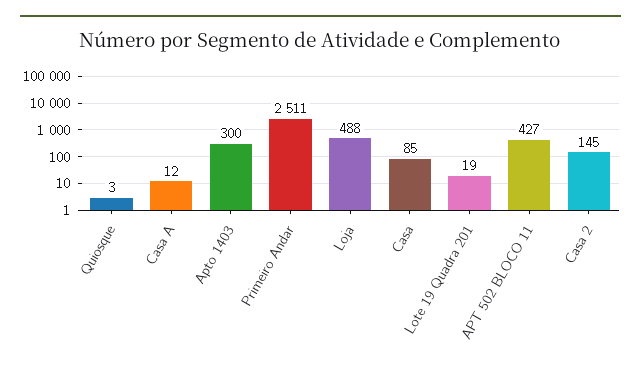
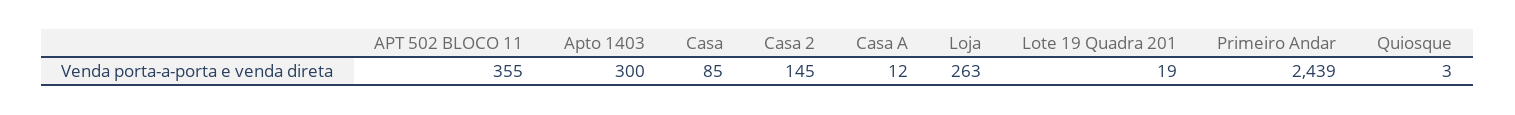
  {
    "Quiosque": 3,
    "Casa A": 12,
    "Apto 1403": 300,
-   "Primeiro Andar": 2511,
+   "Primeiro Andar": 2439,
-   "Loja": 488,
+   "Loja": 263,
    "Casa": 85,
    "Lote 19 Quadra 201": 19,
-   "APT 502 BLOCO 11": 427,
+   "APT 502 BLOCO 11": 355,
    "Casa 2": 145
  }

